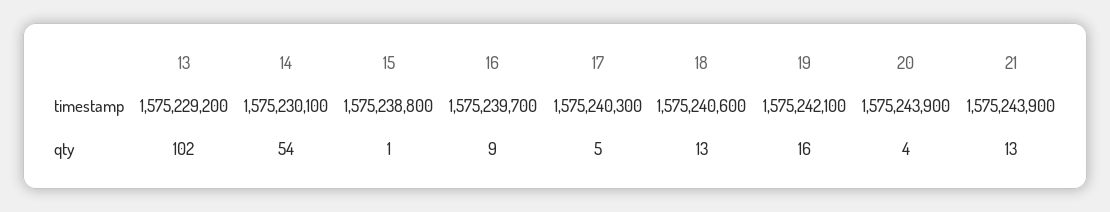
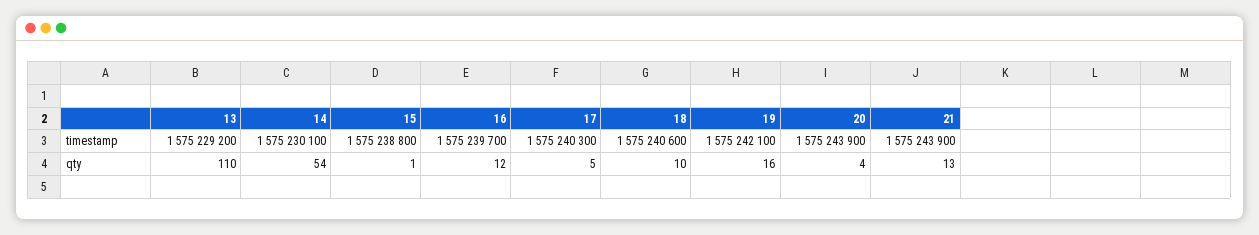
  {
    "13": {
      "timestamp": 1575229200,
-     "qty": 102
+     "qty": 110
    },
    "14": {
      "timestamp": 1575230100,
      "qty": 54
    },
    "15": {
      "timestamp": 1575238800,
      "qty": 1
    },
    "16": {
      "timestamp": 1575239700,
-     "qty": 9
+     "qty": 12
    },
    "17": {
      "timestamp": 1575240300,
      "qty": 5
    },
    "18": {
      "timestamp": 1575240600,
-     "qty": 13
+     "qty": 10
    },
    "19": {
      "timestamp": 1575242100,
      "qty": 16
    },
    "20": {
      "timestamp": 1575243900,
      "qty": 4
    },
    "21": {
      "timestamp": 1575243900,
      "qty": 13
    }
  }

